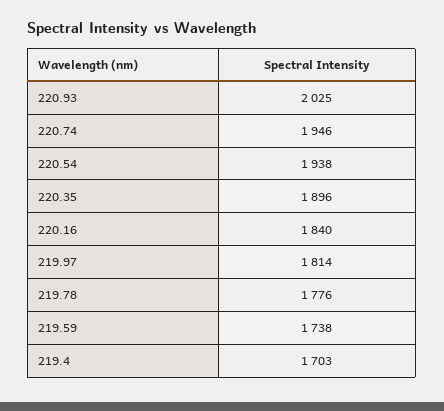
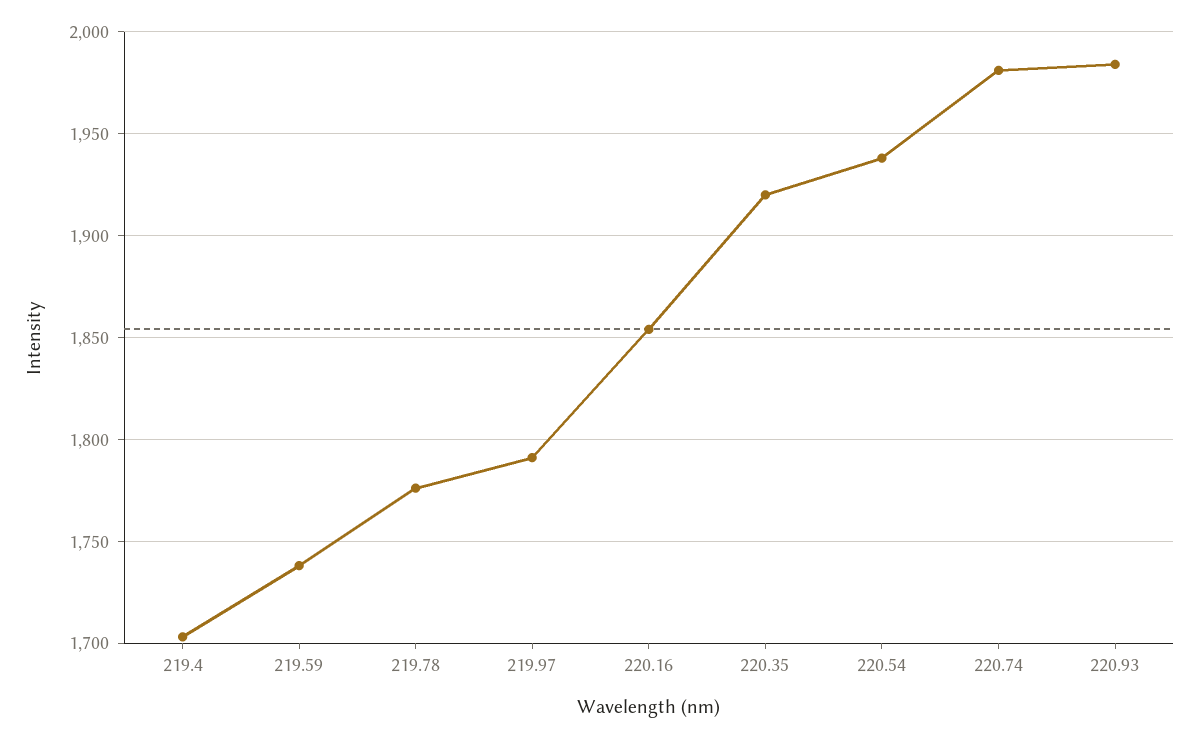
  {
-   "220.93": 2025,
+   "220.93": 1985,
-   "220.74": 1946,
+   "220.74": 1980,
    "220.54": 1938,
-   "220.35": 1896,
+   "220.35": 1920,
-   "220.16": 1840,
+   "220.16": 1855,
-   "219.97": 1814,
+   "219.97": 1790,
    "219.78": 1776,
    "219.59": 1738,
    "219.4": 1703
  }

